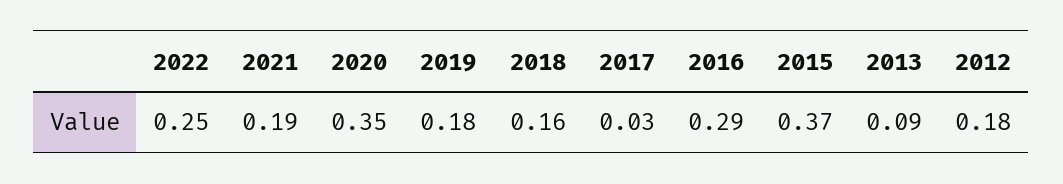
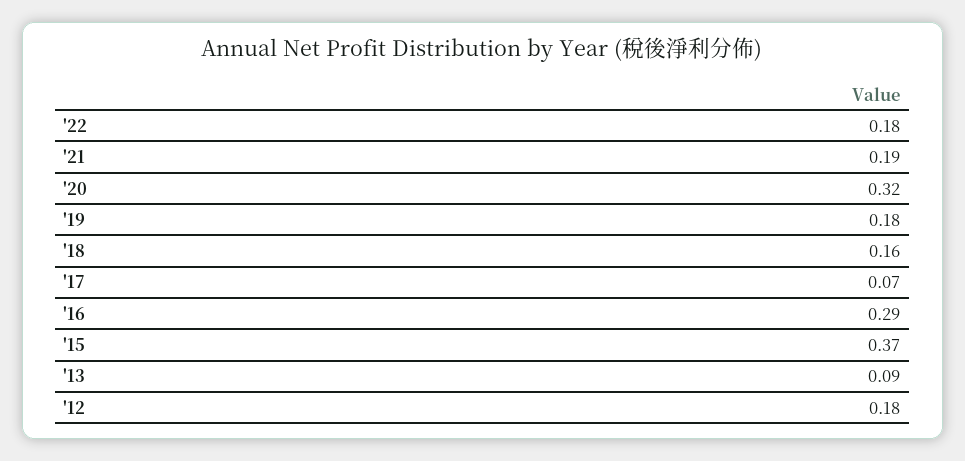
  {
-   "2022": 0.25,
+   "2022": 0.18,
    "2021": 0.19,
-   "2020": 0.35,
+   "2020": 0.32,
    "2019": 0.18,
    "2018": 0.16,
-   "2017": 0.03,
+   "2017": 0.07,
    "2016": 0.29,
    "2015": 0.37,
    "2013": 0.09,
    "2012": 0.18
  }

